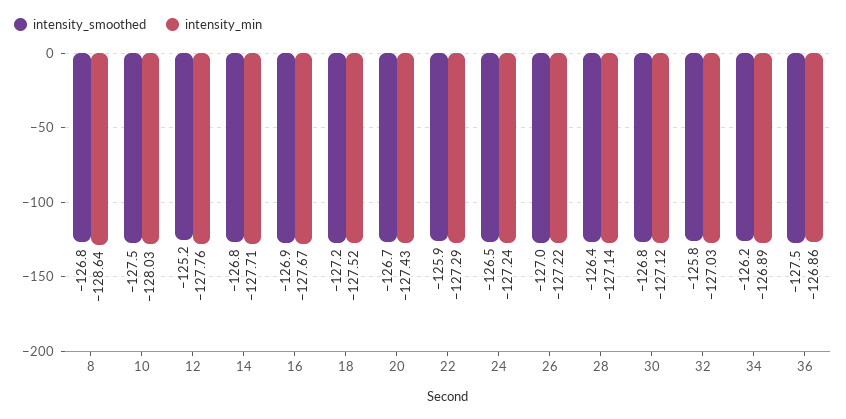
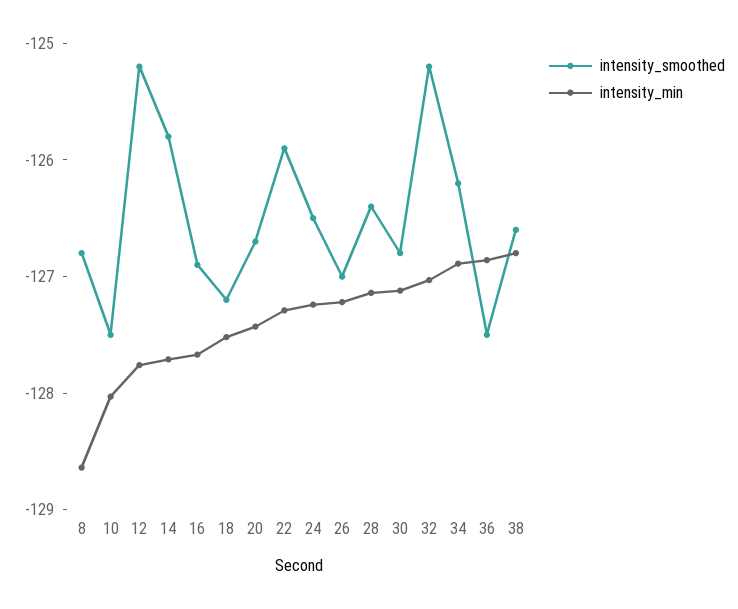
  {
    "intensity_smoothed": {
      "8": -126.8,
      "10": -127.5,
      "12": -125.2,
-     "14": -126.8,
+     "14": -125.8,
      "16": -126.9,
      "18": -127.2,
      "20": -126.7,
      "22": -125.9,
      "24": -126.5,
      "26": -127,
      "28": -126.4,
      "30": -126.8,
-     "32": -125.8,
+     "32": -125.2,
      "34": -126.2,
-     "36": -127.5
+     "36": -127.5,
+     "38": -126.6
    },
    "intensity_min": {
      "8": -128.64,
      "10": -128.03,
      "12": -127.76,
      "14": -127.71,
      "16": -127.67,
      "18": -127.52,
      "20": -127.43,
      "22": -127.29,
      "24": -127.24,
      "26": -127.22,
      "28": -127.14,
      "30": -127.12,
      "32": -127.03,
      "34": -126.89,
-     "36": -126.86
+     "36": -126.86,
+     "38": -126.8
    }
  }

